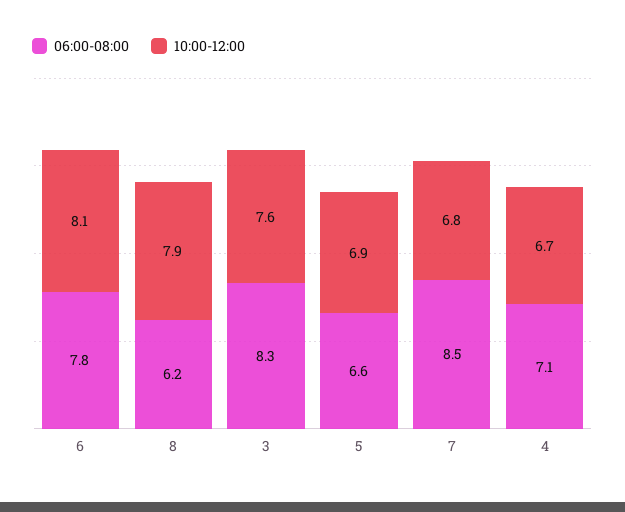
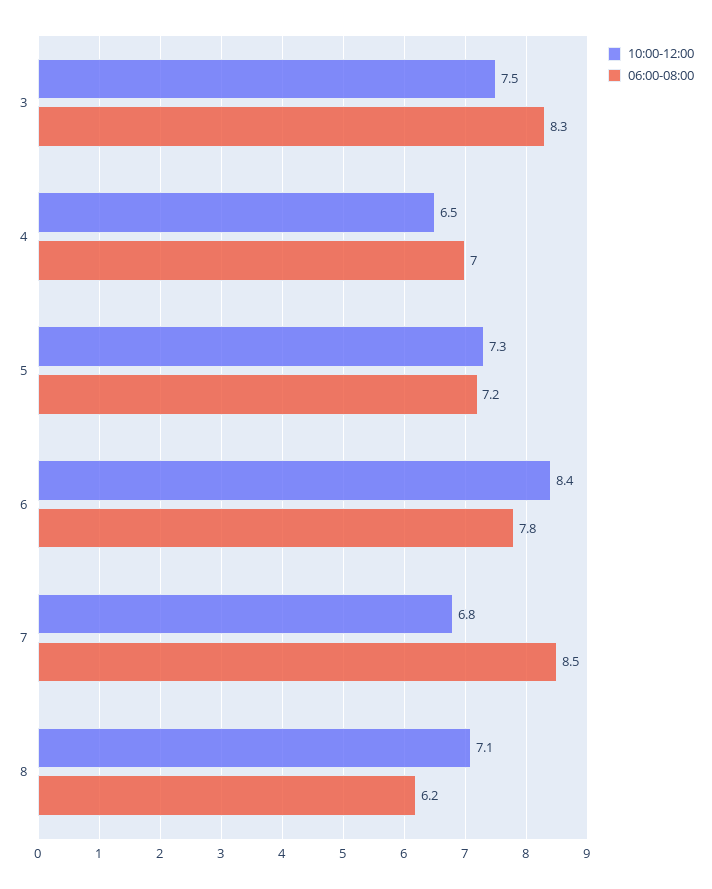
  {
    "06:00-08:00": {
      "6": 7.8,
      "8": 6.2,
      "3": 8.3,
-     "5": 6.6,
+     "5": 7.2,
      "7": 8.5,
-     "4": 7.1
+     "4": 7
    },
    "10:00-12:00": {
-     "6": 8.1,
+     "6": 8.4,
-     "8": 7.9,
+     "8": 7.1,
-     "3": 7.6,
+     "3": 7.5,
-     "5": 6.9,
+     "5": 7.3,
      "7": 6.8,
-     "4": 6.7
+     "4": 6.5
    }
  }

